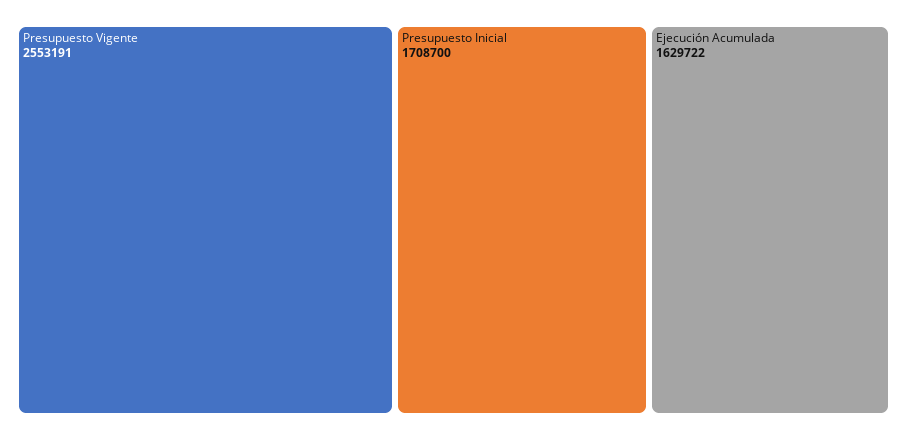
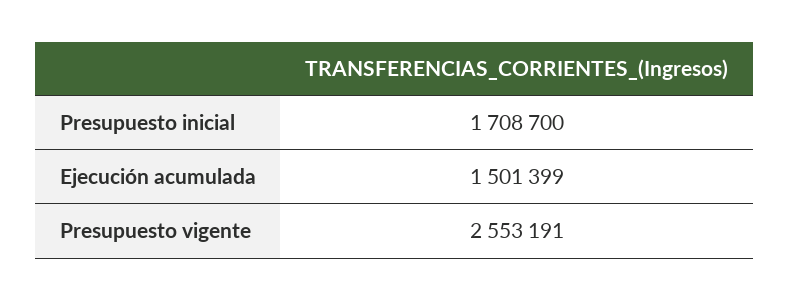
  {
    "Presupuesto Vigente": 2553191,
    "Presupuesto Inicial": 1708700,
-   "Ejecución Acumulada": 1629722
+   "Ejecución Acumulada": 1501399
  }

